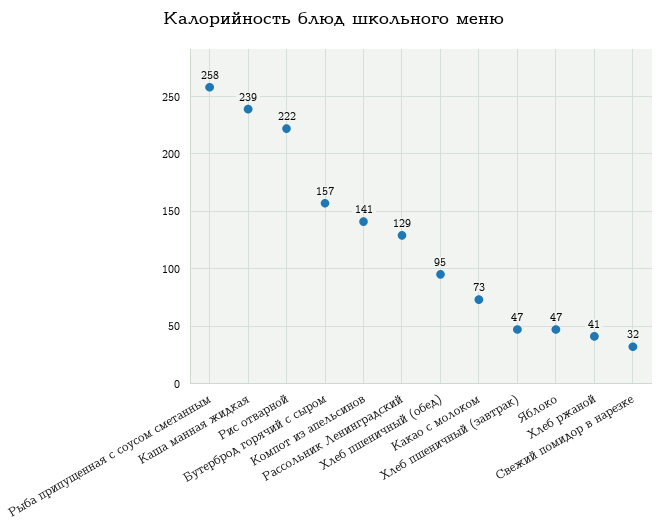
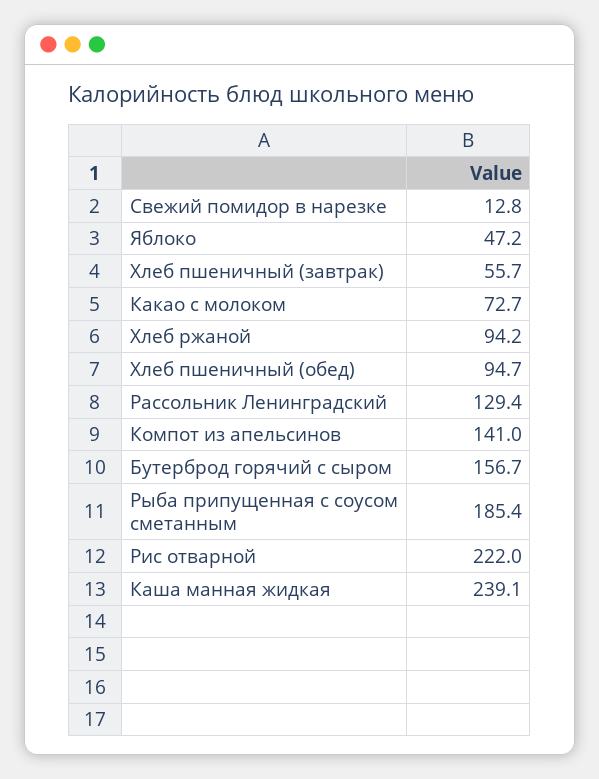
  {
-   "Рыба припущенная с соусом сметанным": 258,
+   "Рыба припущенная с соусом сметанным": 185.4,
    "Каша манная жидкая": 239.1,
    "Рис отварной": 222,
    "Бутерброд горячий с сыром": 156.7,
    "Компот из апельсинов": 141,
    "Рассольник Ленинградский": 129.4,
    "Хлеб пшеничный (обед)": 94.7,
    "Какао с молоком": 72.7,
-   "Хлеб пшеничный (завтрак)": 47,
+   "Хлеб пшеничный (завтрак)": 55.7,
    "Яблоко": 47.2,
-   "Хлеб ржаной": 41,
+   "Хлеб ржаной": 94.2,
-   "Свежий помидор в нарезке": 32
+   "Свежий помидор в нарезке": 12.8
  }

